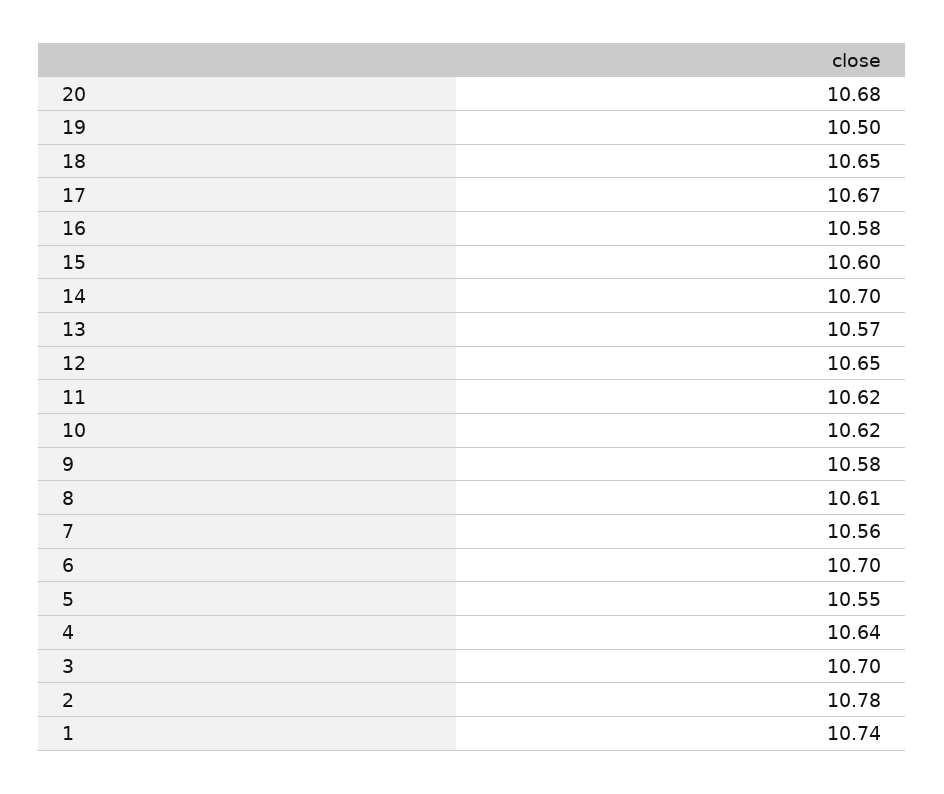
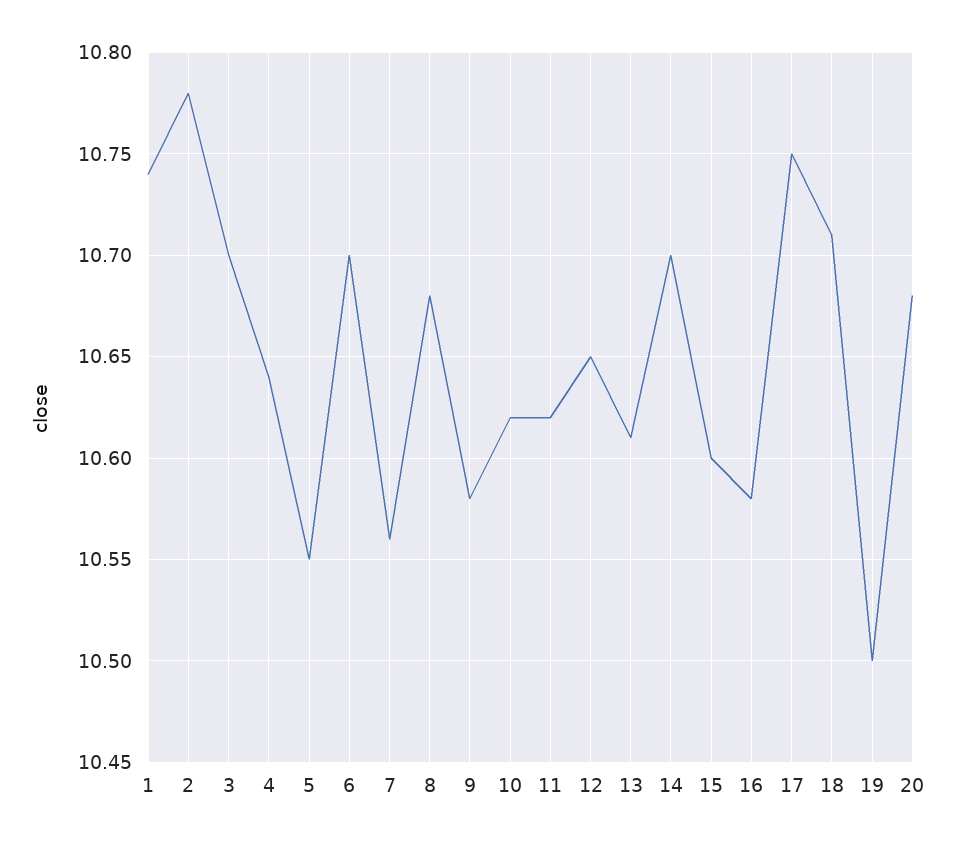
  {
    "20": 10.68,
    "19": 10.5,
-   "18": 10.65,
+   "18": 10.71,
-   "17": 10.67,
+   "17": 10.75,
    "16": 10.58,
    "15": 10.6,
    "14": 10.7,
-   "13": 10.57,
+   "13": 10.61,
    "12": 10.65,
    "11": 10.62,
    "10": 10.62,
    "9": 10.58,
-   "8": 10.61,
+   "8": 10.68,
    "7": 10.56,
    "6": 10.7,
    "5": 10.55,
    "4": 10.64,
    "3": 10.7,
    "2": 10.78,
    "1": 10.74
  }

